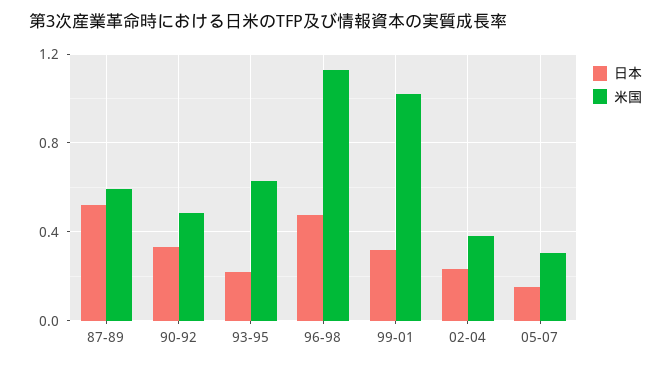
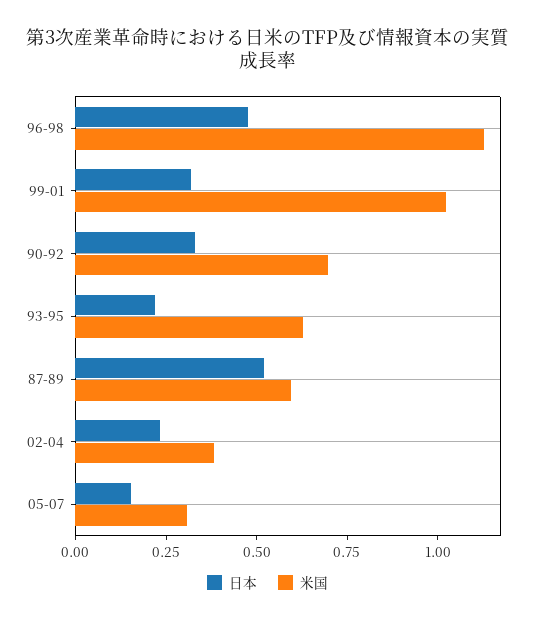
  {
    "日本": {
      "87-89": 0.5,
      "90-92": 0.35,
      "93-95": 0.2,
      "96-98": 0.5,
      "99-01": 0.3,
      "02-04": 0.25,
      "05-07": 0.15
    },
    "米国": {
      "87-89": 0.6,
-     "90-92": 0.5,
+     "90-92": 0.7,
      "93-95": 0.65,
      "96-98": 1.15,
      "99-01": 1,
      "02-04": 0.4,
      "05-07": 0.3
    }
  }

